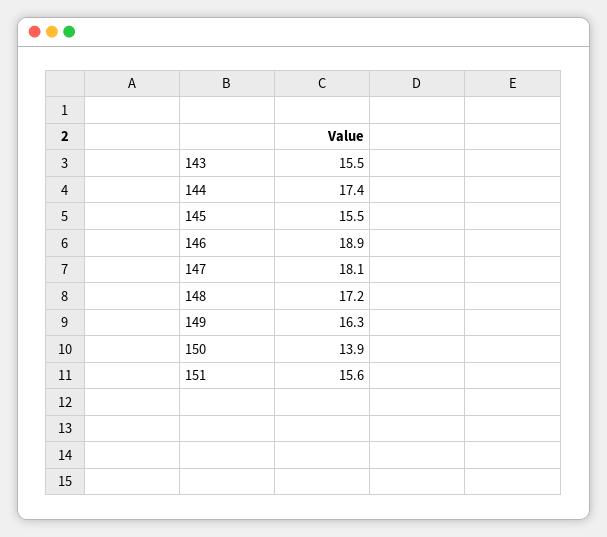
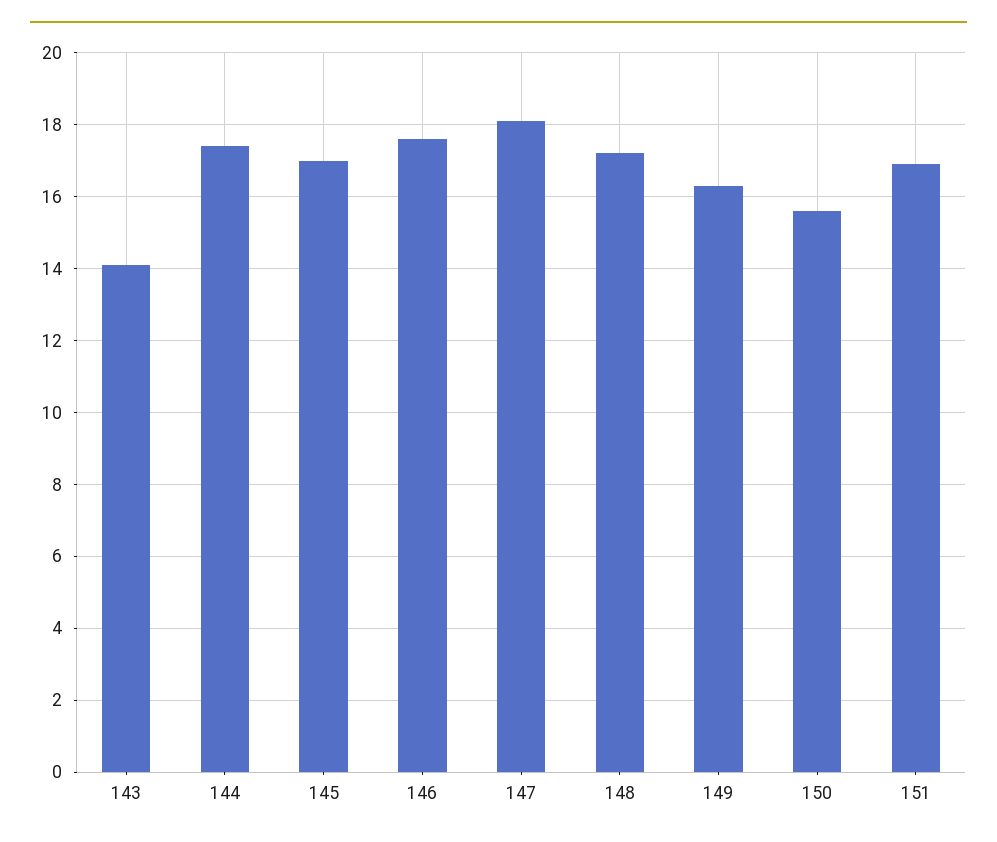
  {
-   "143": 15.5,
+   "143": 14,
    "144": 17.4,
-   "145": 15.5,
+   "145": 17,
-   "146": 18.9,
+   "146": 17.5,
    "147": 18.1,
    "148": 17.2,
    "149": 16.3,
-   "150": 13.9,
+   "150": 15.5,
-   "151": 15.6
+   "151": 17
  }

